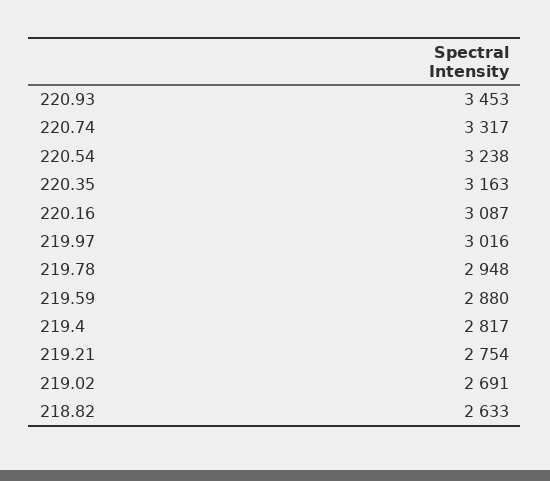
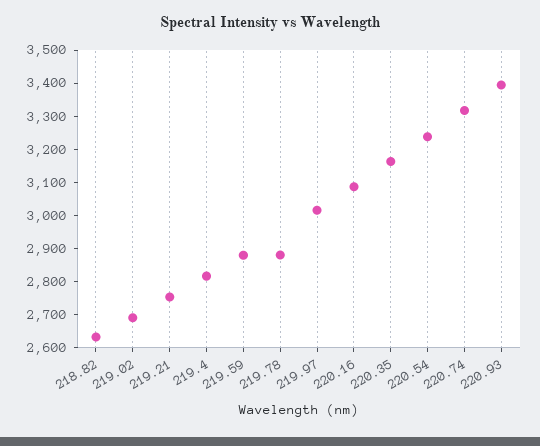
  {
-   "220.93": 3453,
+   "220.93": 3400,
    "220.74": 3317,
    "220.54": 3238,
    "220.35": 3163,
    "220.16": 3087,
    "219.97": 3016,
-   "219.78": 2948,
+   "219.78": 2875,
    "219.59": 2880,
    "219.4": 2817,
    "219.21": 2754,
    "219.02": 2691,
    "218.82": 2633
  }

